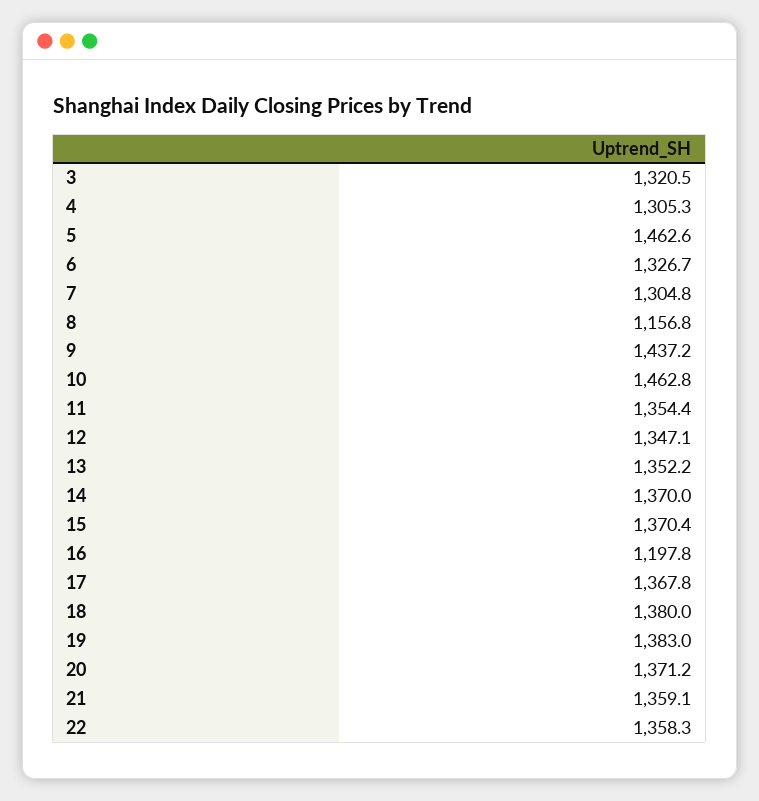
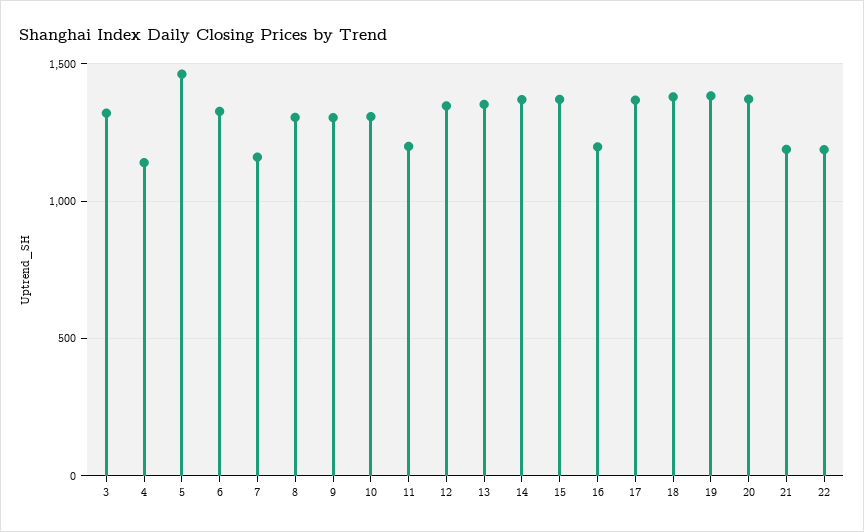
  {
    "3": 1320.5,
-   "4": 1305.3,
+   "4": 1150,
    "5": 1462.6,
    "6": 1326.7,
-   "7": 1304.8,
+   "7": 1150,
-   "8": 1156.8,
+   "8": 1300,
-   "9": 1437.2,
+   "9": 1300,
-   "10": 1462.8,
+   "10": 1300,
-   "11": 1354.4,
+   "11": 1200,
    "12": 1347.1,
    "13": 1352.2,
    "14": 1370,
    "15": 1370.4,
    "16": 1197.8,
    "17": 1367.8,
    "18": 1380,
    "19": 1383,
    "20": 1371.2,
-   "21": 1359.1,
+   "21": 1200,
-   "22": 1358.3
+   "22": 1200
  }

